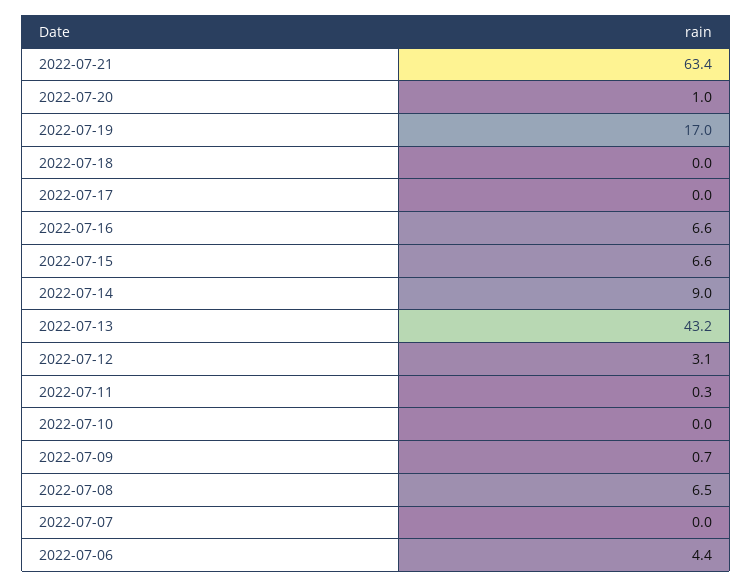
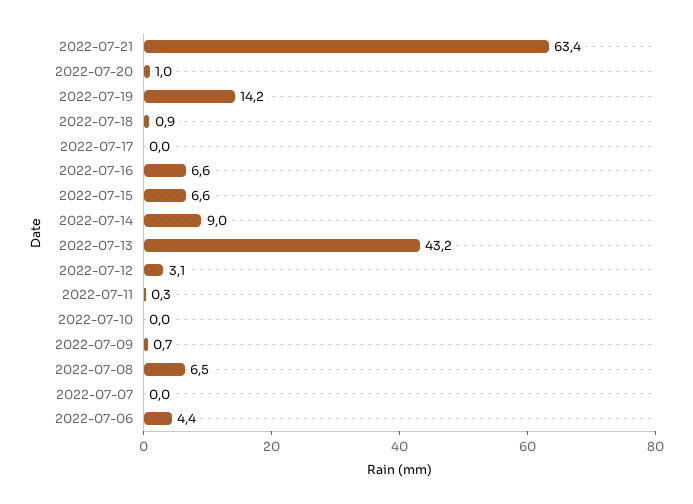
  {
    "2022-07-21": 63.4,
    "2022-07-20": 1,
-   "2022-07-19": 17,
+   "2022-07-19": 14.2,
-   "2022-07-18": 0,
+   "2022-07-18": 0.9,
    "2022-07-17": 0,
    "2022-07-16": 6.6,
    "2022-07-15": 6.6,
    "2022-07-14": 9,
    "2022-07-13": 43.2,
    "2022-07-12": 3.1,
    "2022-07-11": 0.3,
    "2022-07-10": 0,
    "2022-07-09": 0.7,
    "2022-07-08": 6.5,
    "2022-07-07": 0,
    "2022-07-06": 4.4
  }

